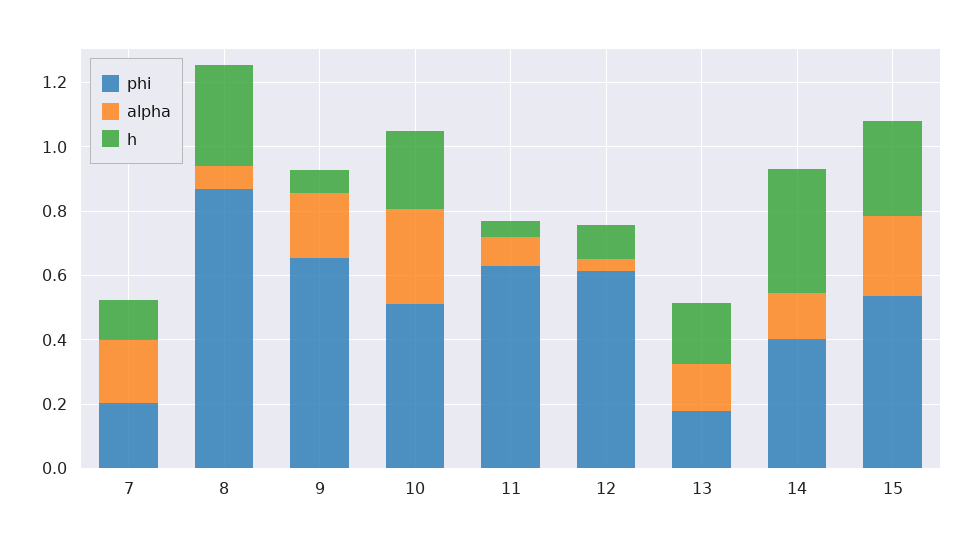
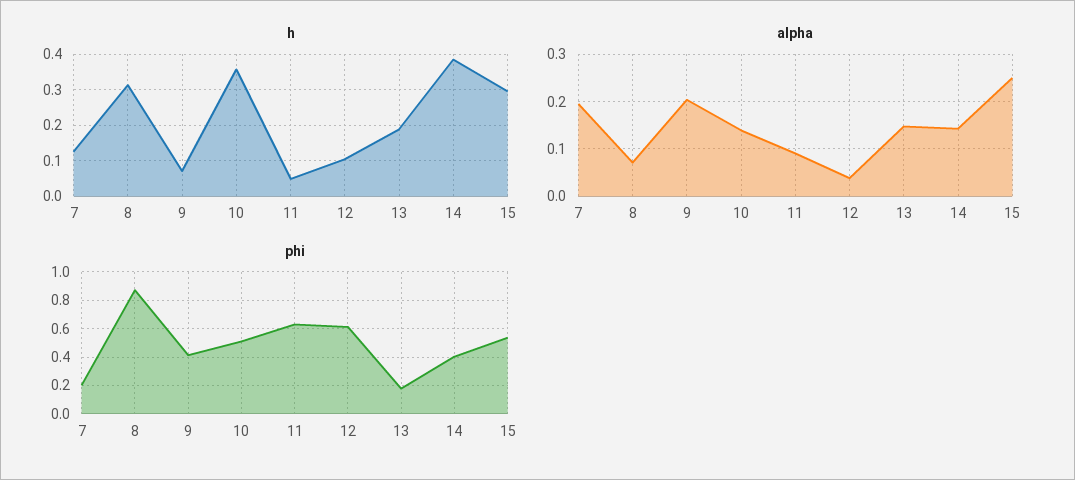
  {
    "phi": {
      "7": 0.2,
      "8": 0.85,
-     "9": 0.65,
+     "9": 0.4,
      "10": 0.5,
      "11": 0.65,
      "12": 0.6,
      "13": 0.2,
      "14": 0.4,
      "15": 0.55
    },
    "alpha": {
      "7": 0.2,
      "8": 0.08,
      "9": 0.2,
-     "10": 0.3,
+     "10": 0.14,
      "11": 0.1,
      "12": 0.04,
      "13": 0.14,
      "14": 0.14,
      "15": 0.26
    },
    "h": {
      "7": 0.12,
      "8": 0.32,
      "9": 0.08,
-     "10": 0.25,
+     "10": 0.36,
      "11": 0.04,
      "12": 0.1,
      "13": 0.18,
      "14": 0.38,
      "15": 0.3
    }
  }

